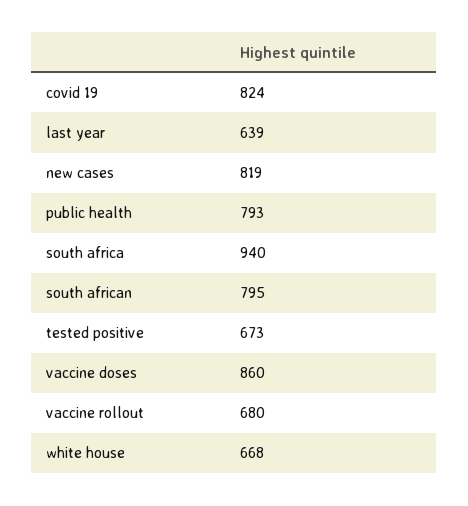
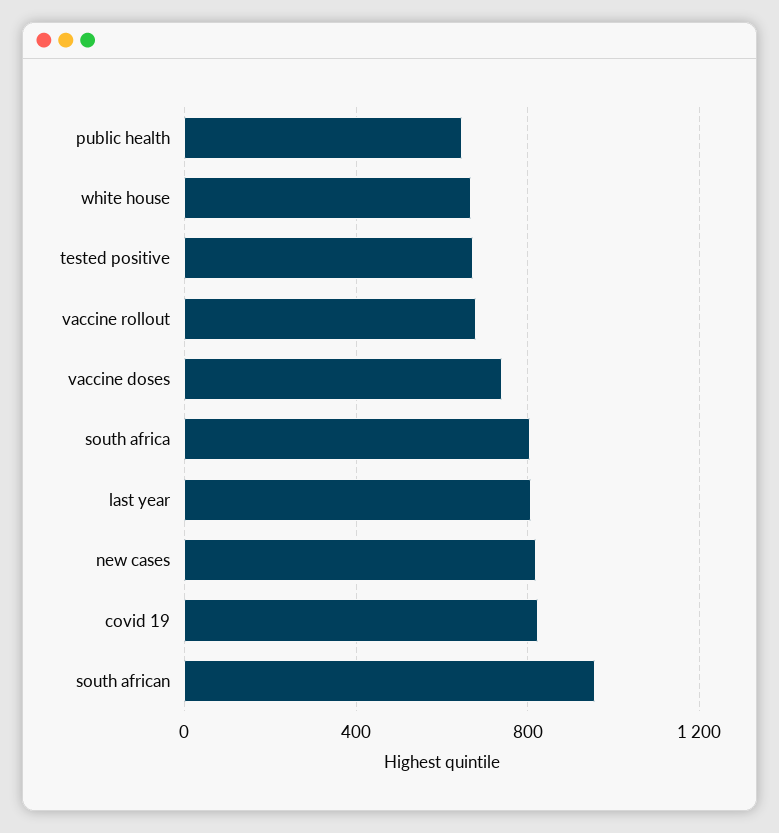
  {
    "covid 19": 824,
-   "last year": 639,
+   "last year": 800,
    "new cases": 819,
-   "public health": 793,
+   "public health": 650,
-   "south africa": 940,
+   "south africa": 800,
-   "south african": 795,
+   "south african": 950,
    "tested positive": 673,
-   "vaccine doses": 860,
+   "vaccine doses": 750,
    "vaccine rollout": 680,
    "white house": 668
  }

